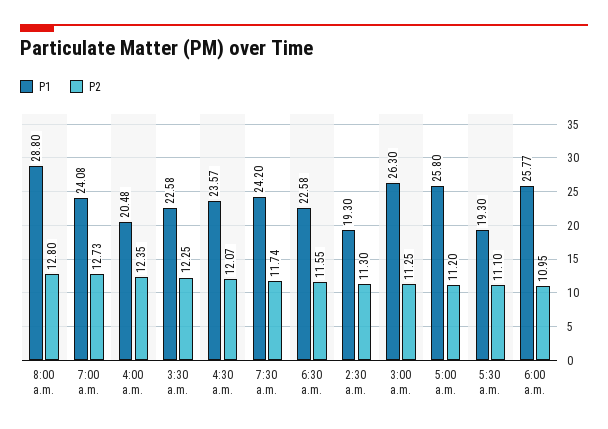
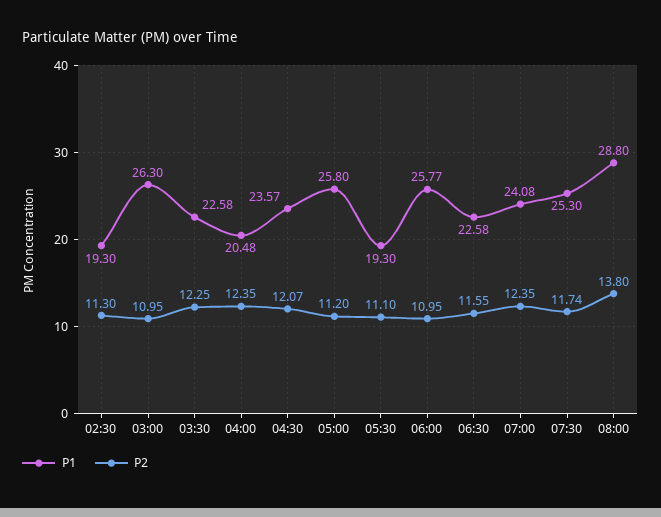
  {
    "P1": {
      "8:00 a.m.": 28.8,
      "7:00 a.m.": 24.08,
      "4:00 a.m.": 20.48,
      "3:30 a.m.": 22.58,
      "4:30 a.m.": 23.57,
-     "7:30 a.m.": 24.2,
+     "7:30 a.m.": 25.3,
      "6:30 a.m.": 22.58,
      "2:30 a.m.": 19.3,
      "3:00 a.m.": 26.3,
      "5:00 a.m.": 25.8,
      "5:30 a.m.": 19.3,
      "6:00 a.m.": 25.77
    },
    "P2": {
-     "8:00 a.m.": 12.8,
+     "8:00 a.m.": 13.8,
-     "7:00 a.m.": 12.73,
+     "7:00 a.m.": 12.35,
      "4:00 a.m.": 12.35,
      "3:30 a.m.": 12.25,
      "4:30 a.m.": 12.07,
      "7:30 a.m.": 11.74,
      "6:30 a.m.": 11.55,
      "2:30 a.m.": 11.3,
-     "3:00 a.m.": 11.25,
+     "3:00 a.m.": 10.95,
      "5:00 a.m.": 11.2,
      "5:30 a.m.": 11.1,
      "6:00 a.m.": 10.95
    }
  }

